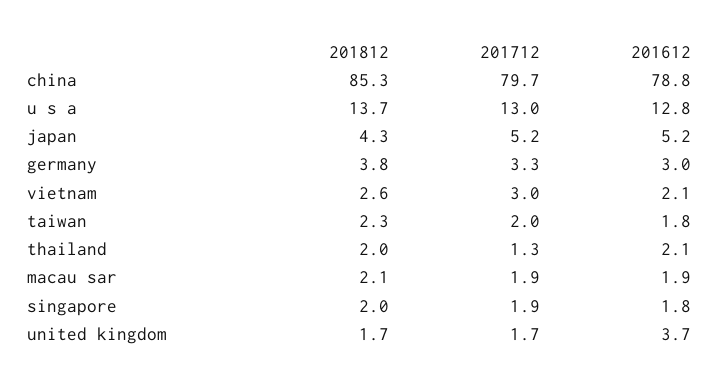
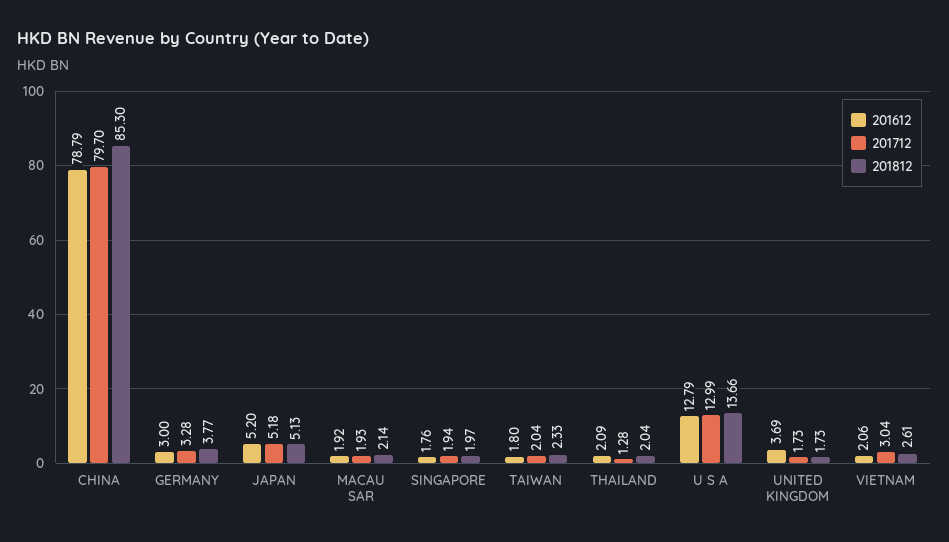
  {
    "201812": {
      "china": 85.3,
      "u s a": 13.66,
-     "japan": 4.3,
+     "japan": 5.13,
      "germany": 3.77,
      "vietnam": 2.61,
      "taiwan": 2.33,
      "thailand": 2.04,
      "macau sar": 2.14,
      "singapore": 1.97,
      "united kingdom": 1.73
    },
    "201712": {
      "china": 79.7,
      "u s a": 12.99,
      "japan": 5.18,
      "germany": 3.28,
      "vietnam": 3.04,
      "taiwan": 2.04,
      "thailand": 1.28,
      "macau sar": 1.93,
      "singapore": 1.94,
      "united kingdom": 1.73
    },
    "201612": {
      "china": 78.79,
      "u s a": 12.79,
      "japan": 5.2,
      "germany": 3,
      "vietnam": 2.06,
      "taiwan": 1.8,
      "thailand": 2.09,
      "macau sar": 1.92,
      "singapore": 1.76,
      "united kingdom": 3.69
    }
  }

